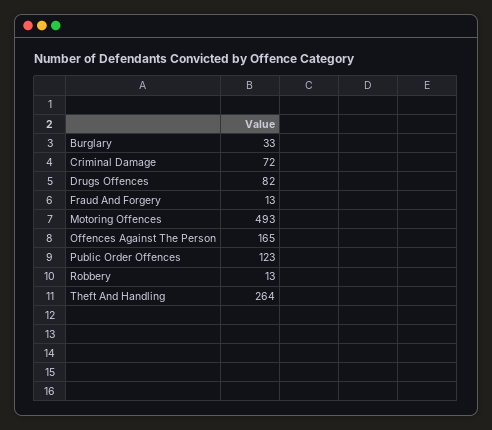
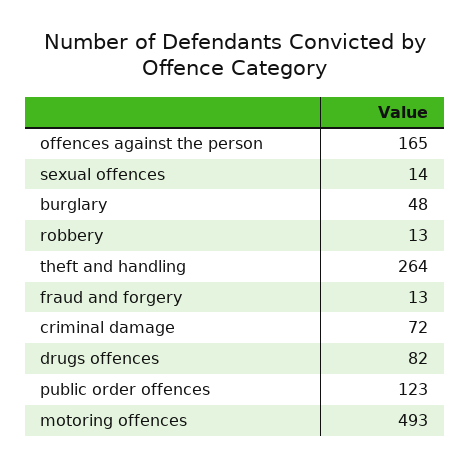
  {
-   "Burglary": 33,
+   "Burglary": 48,
    "Criminal Damage": 72,
    "Drugs Offences": 82,
    "Fraud And Forgery": 13,
    "Motoring Offences": 493,
    "Offences Against The Person": 165,
    "Public Order Offences": 123,
    "Robbery": 13,
-   "Theft And Handling": 264
+   "Theft And Handling": 264,
+   "sexual offences": 14
  }

